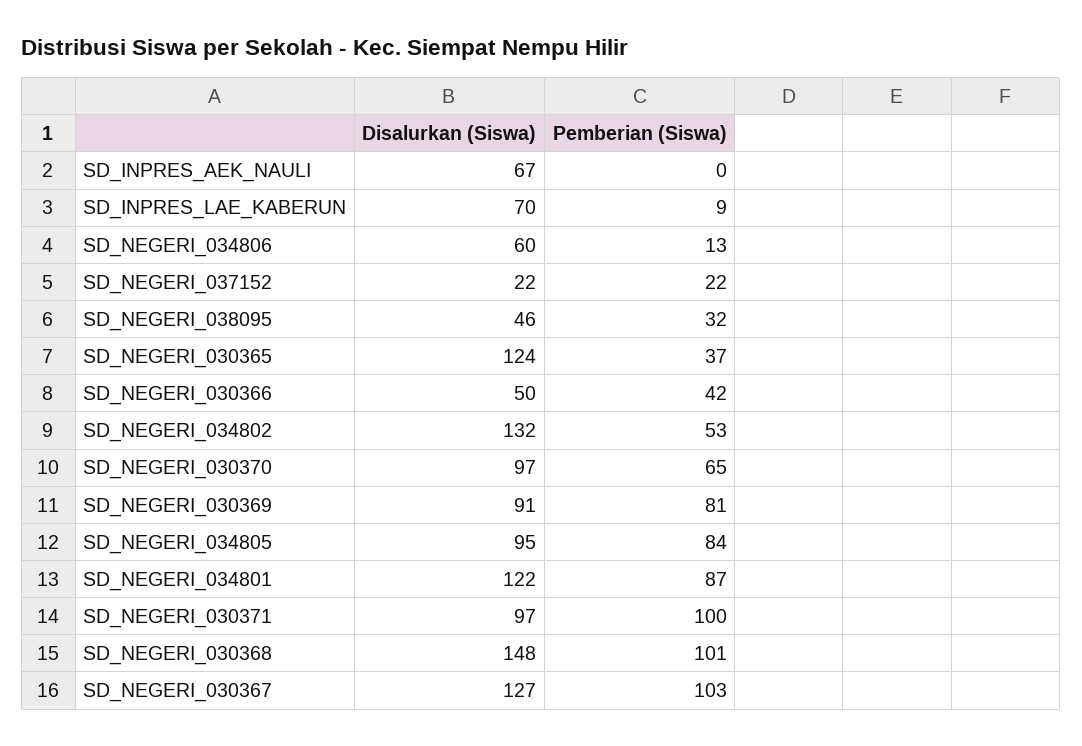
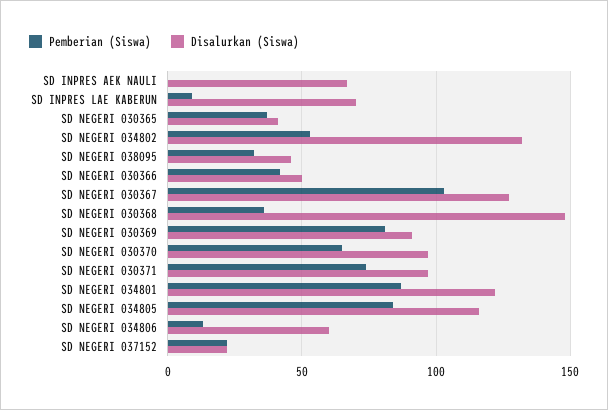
  {
    "Disalurkan (Siswa)": {
      "SD_INPRES_AEK_NAULI": 67,
      "SD_INPRES_LAE_KABERUN": 70,
      "SD_NEGERI_034806": 60,
      "SD_NEGERI_037152": 22,
      "SD_NEGERI_038095": 46,
-     "SD_NEGERI_030365": 124,
+     "SD_NEGERI_030365": 40,
      "SD_NEGERI_030366": 50,
      "SD_NEGERI_034802": 132,
      "SD_NEGERI_030370": 97,
      "SD_NEGERI_030369": 91,
-     "SD_NEGERI_034805": 95,
+     "SD_NEGERI_034805": 115,
      "SD_NEGERI_034801": 122,
      "SD_NEGERI_030371": 97,
      "SD_NEGERI_030368": 148,
      "SD_NEGERI_030367": 127
    },
    "Pemberian (Siswa)": {
      "SD_INPRES_AEK_NAULI": 0,
      "SD_INPRES_LAE_KABERUN": 9,
      "SD_NEGERI_034806": 13,
      "SD_NEGERI_037152": 22,
      "SD_NEGERI_038095": 32,
      "SD_NEGERI_030365": 37,
      "SD_NEGERI_030366": 42,
      "SD_NEGERI_034802": 53,
      "SD_NEGERI_030370": 65,
      "SD_NEGERI_030369": 81,
      "SD_NEGERI_034805": 84,
      "SD_NEGERI_034801": 87,
-     "SD_NEGERI_030371": 100,
+     "SD_NEGERI_030371": 75,
-     "SD_NEGERI_030368": 101,
+     "SD_NEGERI_030368": 35,
      "SD_NEGERI_030367": 103
    }
  }

